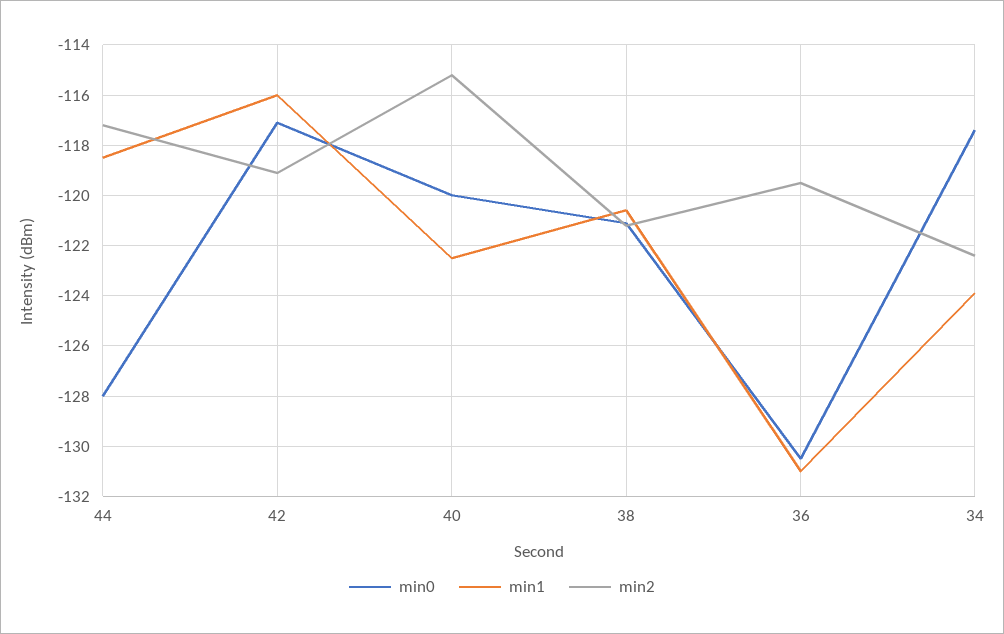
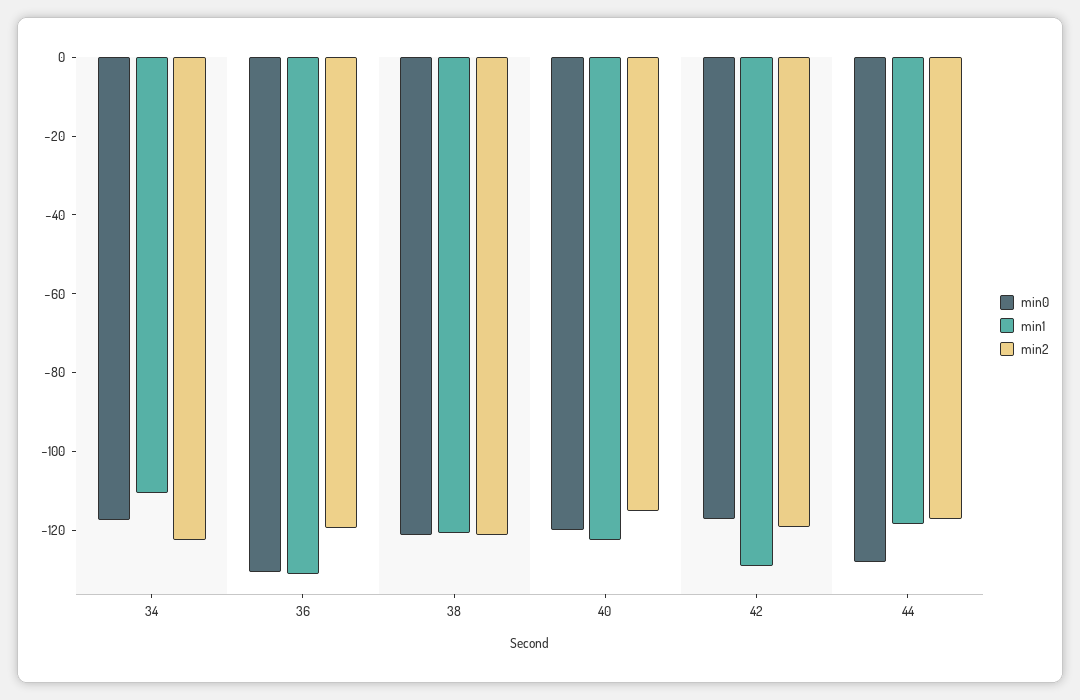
  {
    "min0": {
      "44": -128,
      "42": -117,
      "40": -120,
      "38": -121,
      "36": -130.5,
      "34": -117.5
    },
    "min1": {
      "44": -118.5,
-     "42": -116,
+     "42": -130,
      "40": -122.5,
      "38": -120.5,
      "36": -131,
-     "34": -124
+     "34": -110
    },
    "min2": {
      "44": -117,
      "42": -119,
      "40": -115,
      "38": -121,
      "36": -119.5,
      "34": -122.5
    }
  }

